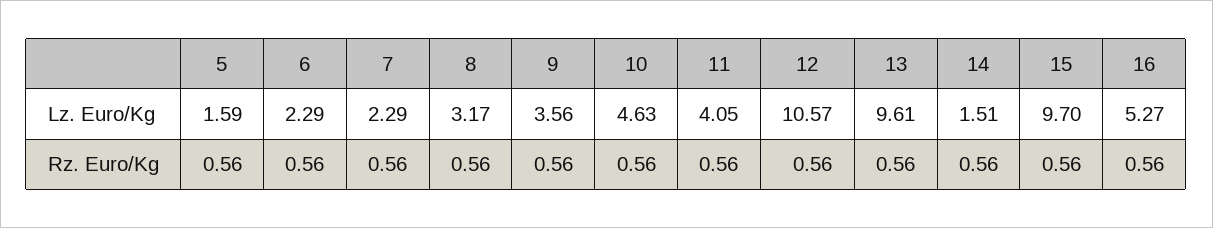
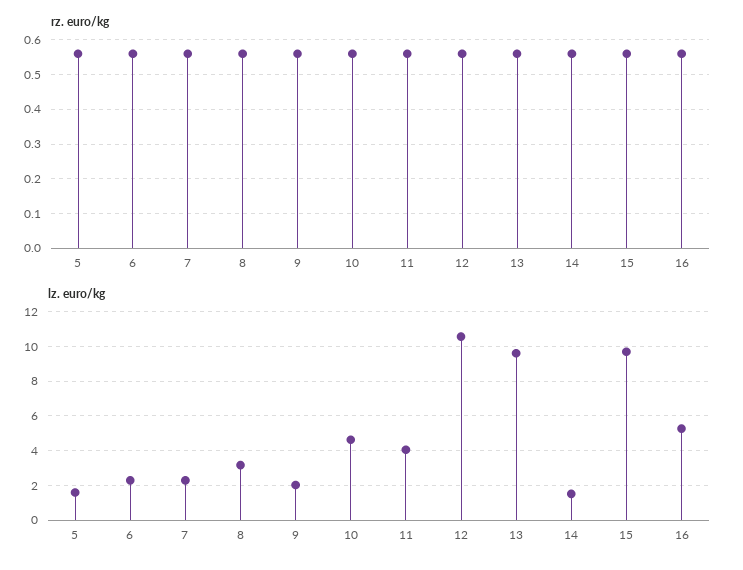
  {
    "Lz. Euro/Kg": {
      "5": 1.59,
      "6": 2.29,
      "7": 2.29,
      "8": 3.17,
-     "9": 3.56,
+     "9": 2,
      "10": 4.63,
      "11": 4.05,
      "12": 10.57,
      "13": 9.61,
      "14": 1.51,
      "15": 9.7,
      "16": 5.27
    },
    "Rz. Euro/Kg": {
      "5": 0.56,
      "6": 0.56,
      "7": 0.56,
      "8": 0.56,
      "9": 0.56,
      "10": 0.56,
      "11": 0.56,
      "12": 0.56,
      "13": 0.56,
      "14": 0.56,
      "15": 0.56,
      "16": 0.56
    }
  }

